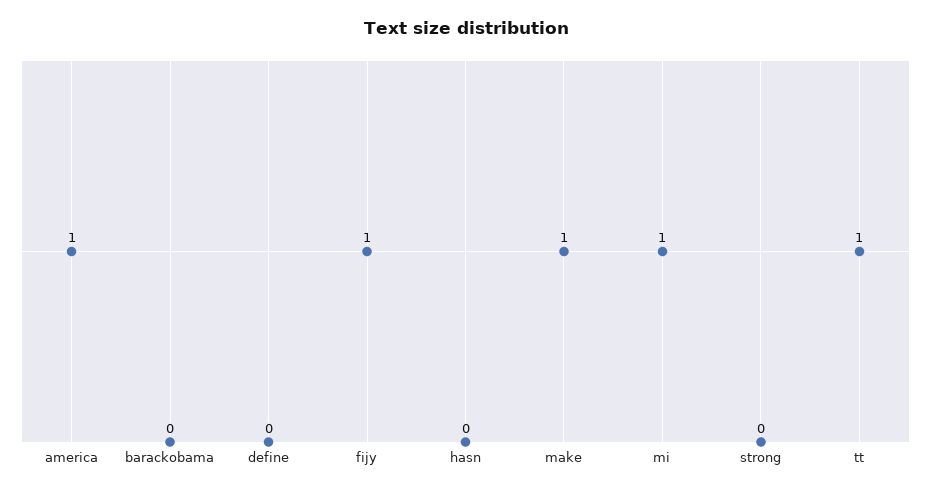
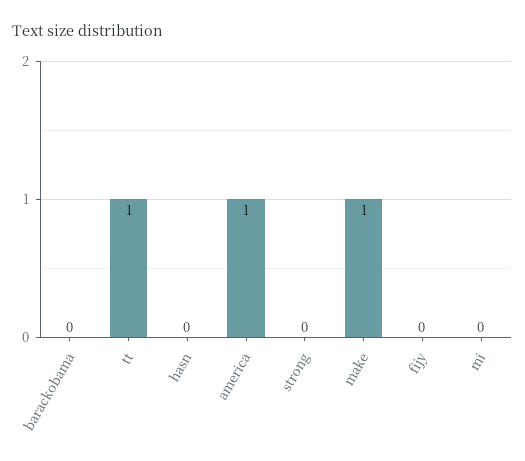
  {
    "america": 1,
    "barackobama": 0,
-   "define": 0,
-   "fijy": 1,
+   "fijy": 0,
    "hasn": 0,
    "make": 1,
-   "mi": 1,
+   "mi": 0,
    "strong": 0,
    "tt": 1
  }

